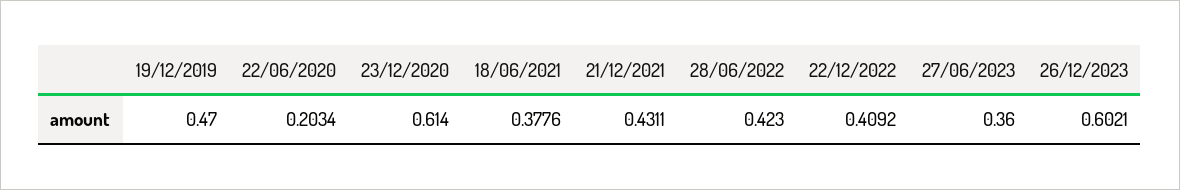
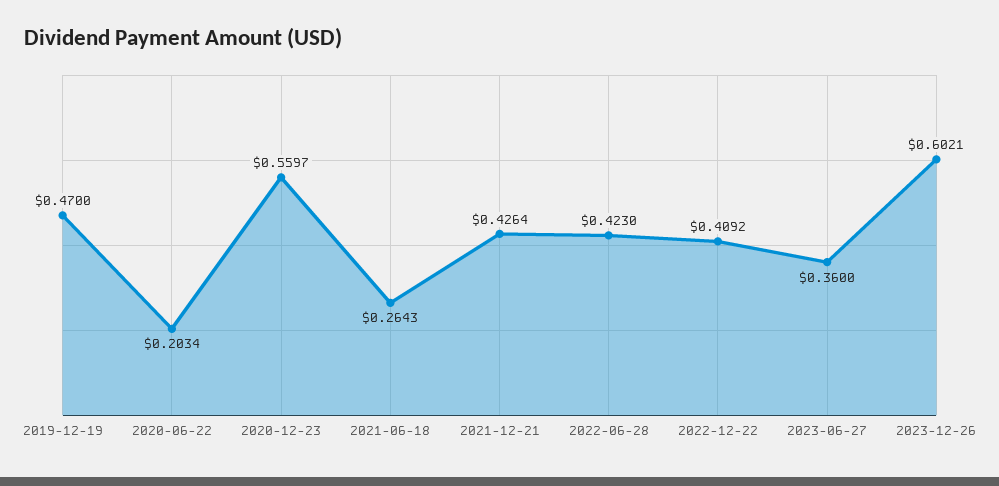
  {
    "19/12/2019": 0.47,
    "22/06/2020": 0.2034,
-   "23/12/2020": 0.614,
+   "23/12/2020": 0.5597,
-   "18/06/2021": 0.3776,
+   "18/06/2021": 0.2643,
-   "21/12/2021": 0.4311,
+   "21/12/2021": 0.4264,
    "28/06/2022": 0.423,
    "22/12/2022": 0.4092,
    "27/06/2023": 0.36,
    "26/12/2023": 0.6021
  }

